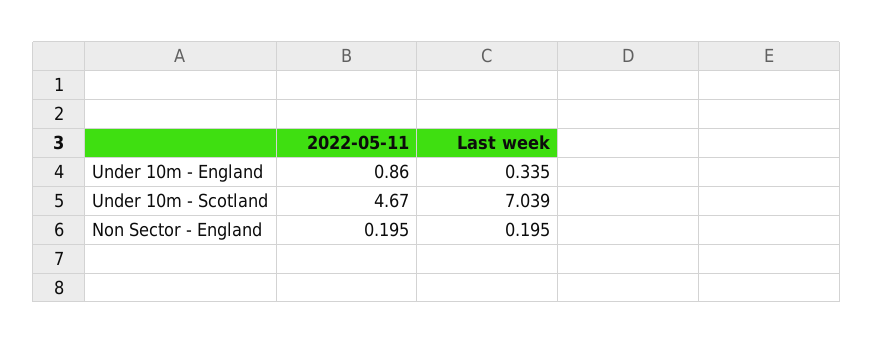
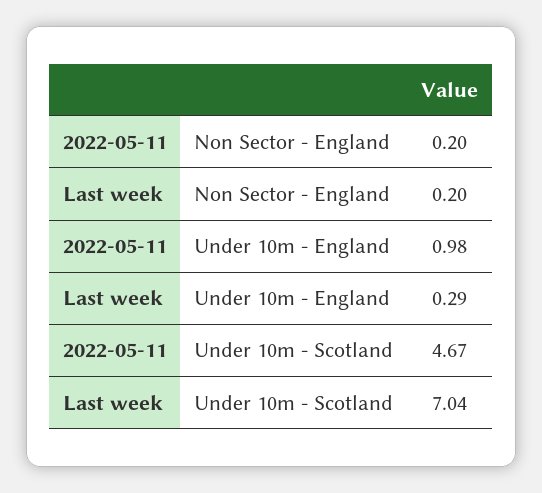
  {
    "2022-05-11": {
-     "Under 10m - England": 0.86,
+     "Under 10m - England": 0.98,
      "Under 10m - Scotland": 4.67,
      "Non Sector - England": 0.195
    },
    "Last week": {
-     "Under 10m - England": 0.335,
+     "Under 10m - England": 0.29,
      "Under 10m - Scotland": 7.039,
      "Non Sector - England": 0.195
    }
  }

